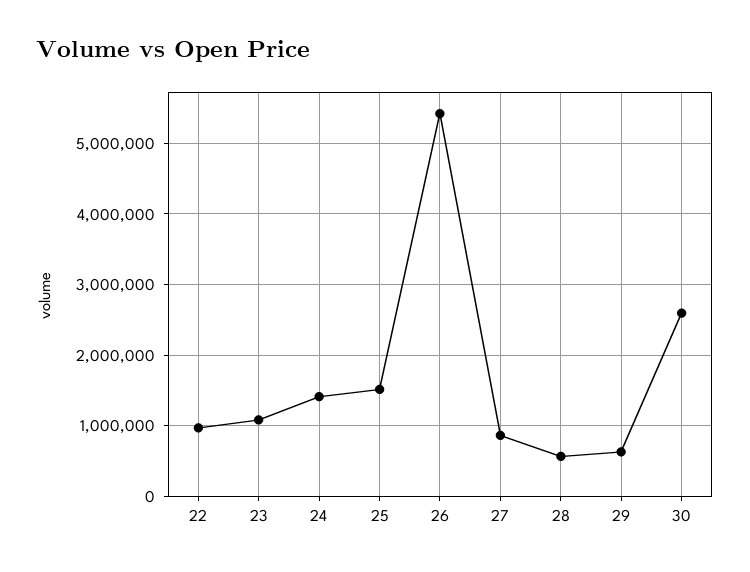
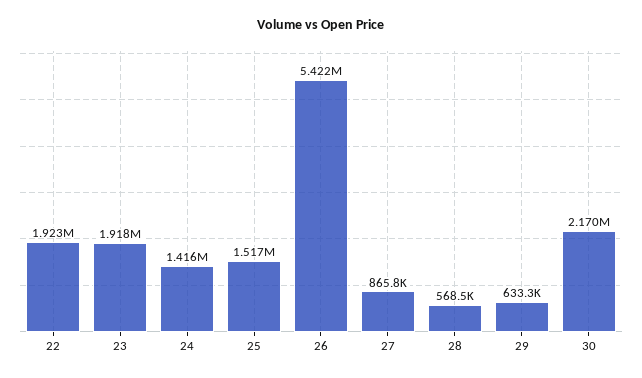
  {
-   "22": 1000000,
+   "22": 1923000,
-   "23": 1100000,
+   "23": 1918000,
    "24": 1416000,
    "25": 1517000,
    "26": 5422000,
    "27": 865800,
    "28": 568500,
    "29": 633300,
-   "30": 2600000
+   "30": 2170000
  }

